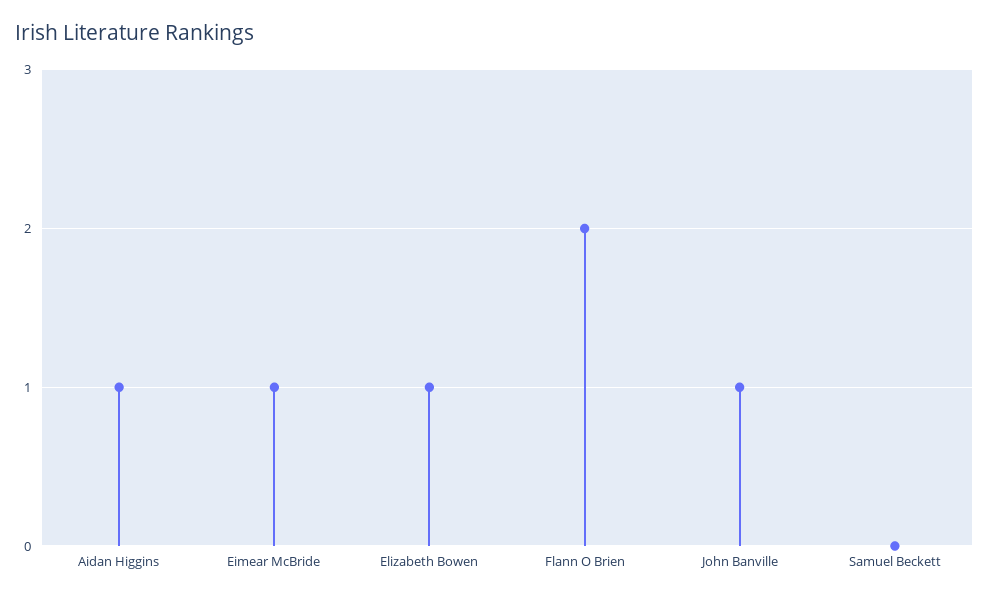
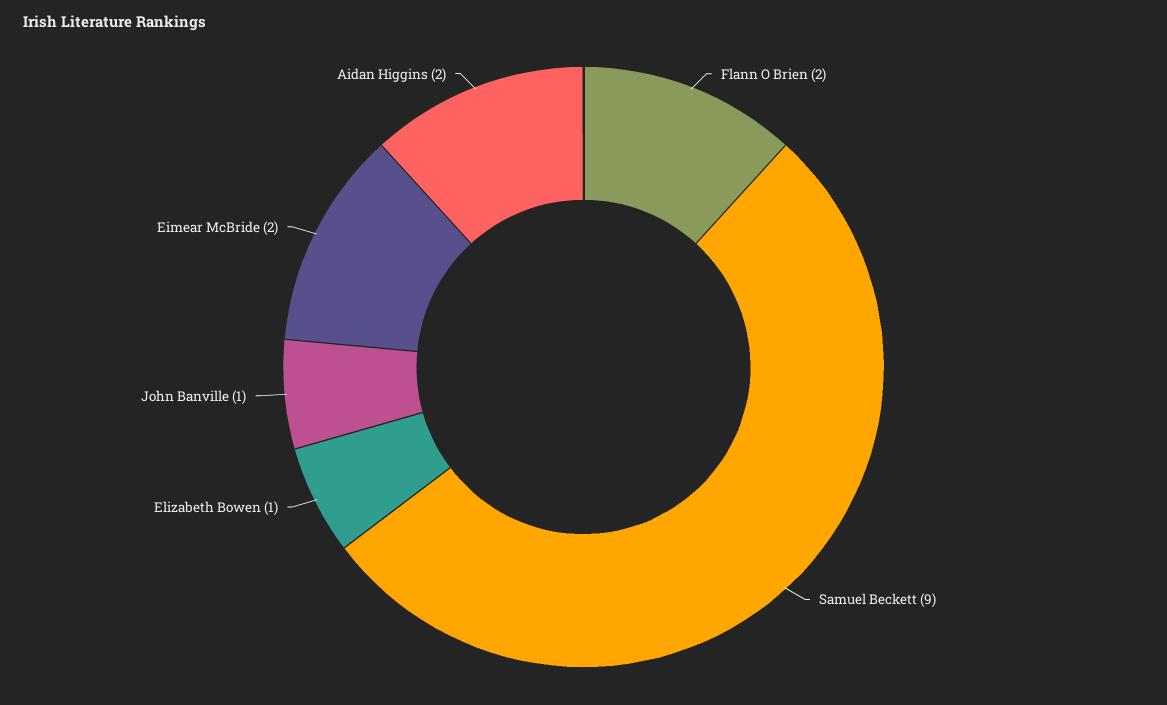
  {
-   "Aidan Higgins": 1,
+   "Aidan Higgins": 2,
-   "Eimear McBride": 1,
+   "Eimear McBride": 2,
    "Elizabeth Bowen": 1,
    "Flann O Brien": 2,
    "John Banville": 1,
-   "Samuel Beckett": 0
+   "Samuel Beckett": 9
  }

